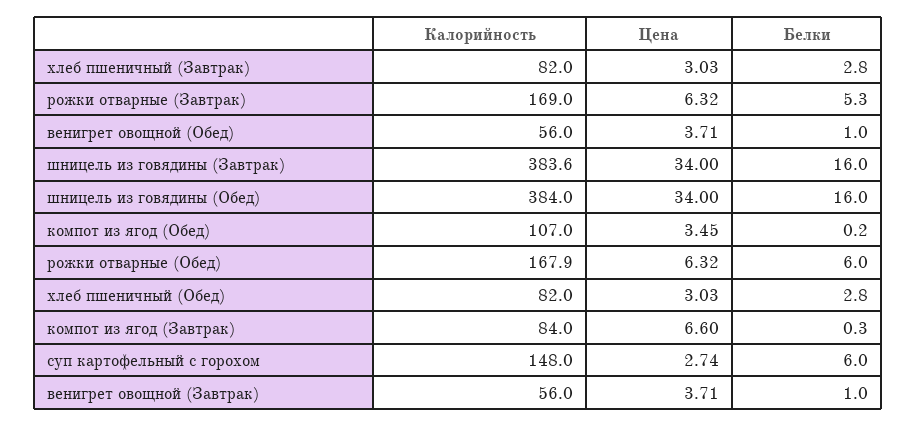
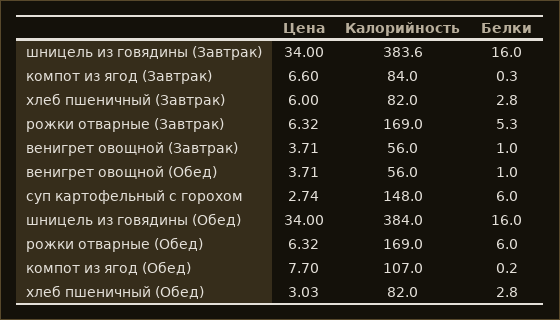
  {
    "Калорийность": {
      "хлеб пшеничный (Завтрак)": 82,
      "рожки отварные (Завтрак)": 169,
      "венигрет овощной (Обед)": 56,
      "шницель из говядины (Завтрак)": 383.6,
      "шницель из говядины (Обед)": 384,
      "компот из ягод (Обед)": 107,
-     "рожки отварные (Обед)": 167.9,
+     "рожки отварные (Обед)": 169,
      "хлеб пшеничный (Обед)": 82,
      "компот из ягод (Завтрак)": 84,
      "суп картофельный с горохом": 148,
      "венигрет овощной (Завтрак)": 56
    },
    "Цена": {
-     "хлеб пшеничный (Завтрак)": 3.03,
+     "хлеб пшеничный (Завтрак)": 6,
      "рожки отварные (Завтрак)": 6.32,
      "венигрет овощной (Обед)": 3.71,
      "шницель из говядины (Завтрак)": 34,
      "шницель из говядины (Обед)": 34,
-     "компот из ягод (Обед)": 3.45,
+     "компот из ягод (Обед)": 7.7,
      "рожки отварные (Обед)": 6.32,
      "хлеб пшеничный (Обед)": 3.03,
      "компот из ягод (Завтрак)": 6.6,
      "суп картофельный с горохом": 2.74,
      "венигрет овощной (Завтрак)": 3.71
    },
    "Белки": {
      "хлеб пшеничный (Завтрак)": 2.8,
      "рожки отварные (Завтрак)": 5.3,
      "венигрет овощной (Обед)": 1,
      "шницель из говядины (Завтрак)": 16,
      "шницель из говядины (Обед)": 16,
      "компот из ягод (Обед)": 0.2,
      "рожки отварные (Обед)": 6,
      "хлеб пшеничный (Обед)": 2.8,
      "компот из ягод (Завтрак)": 0.3,
      "суп картофельный с горохом": 6,
      "венигрет овощной (Завтрак)": 1
    }
  }

